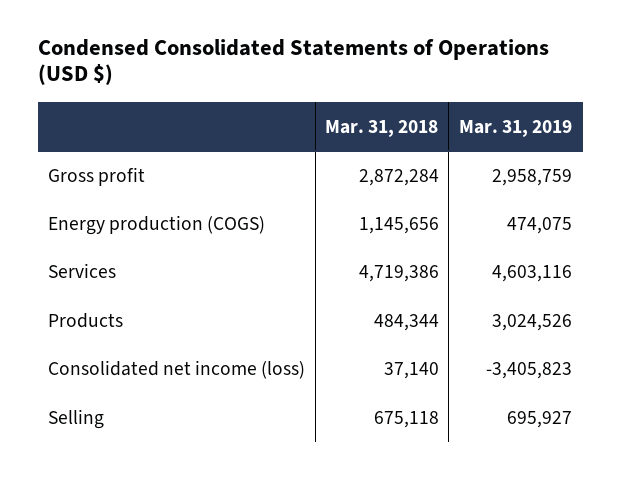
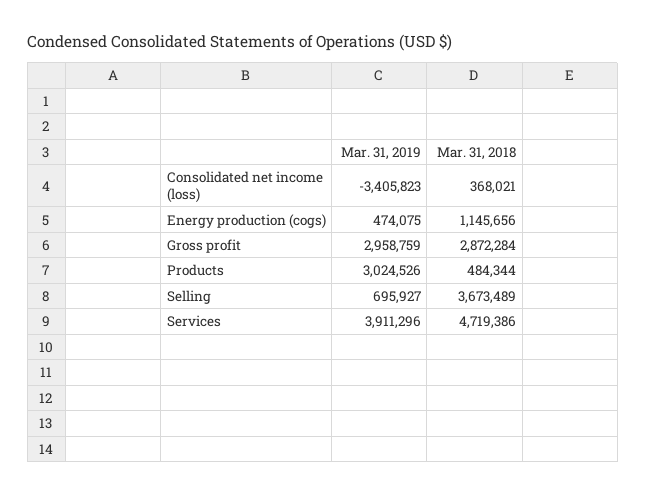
  {
    "Mar. 31, 2018": {
      "Gross profit": 2872284,
      "Energy production (COGS)": 1145656,
      "Services": 4719386,
      "Products": 484344,
-     "Consolidated net income (loss)": 37140,
+     "Consolidated net income (loss)": 368021,
-     "Selling": 675118
+     "Selling": 3673489
    },
    "Mar. 31, 2019": {
      "Gross profit": 2958759,
      "Energy production (COGS)": 474075,
-     "Services": 4603116,
+     "Services": 3911296,
      "Products": 3024526,
      "Consolidated net income (loss)": -3405823,
      "Selling": 695927
    }
  }

